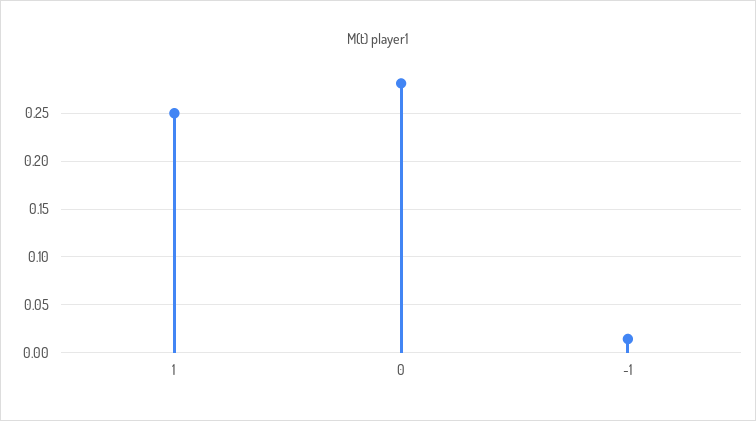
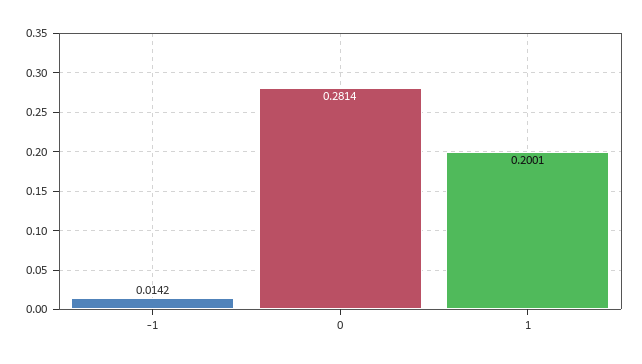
  {
-   "1": 0.25,
+   "1": 0.2001,
    "0": 0.2814,
    "-1": 0.0142
  }

